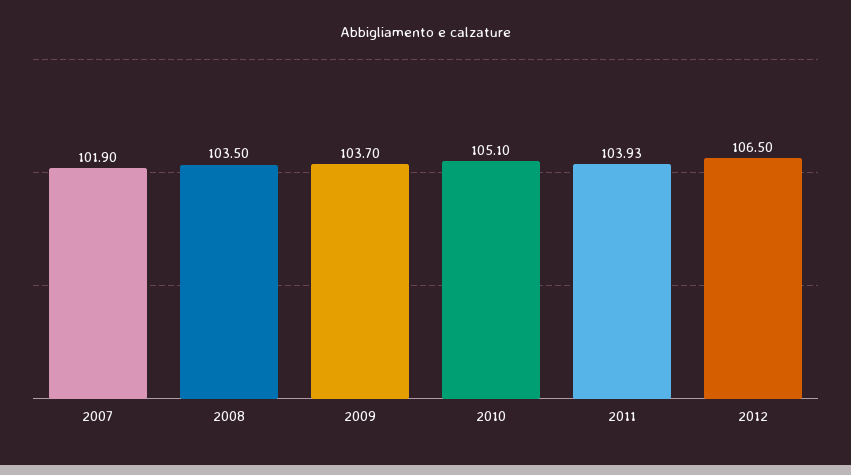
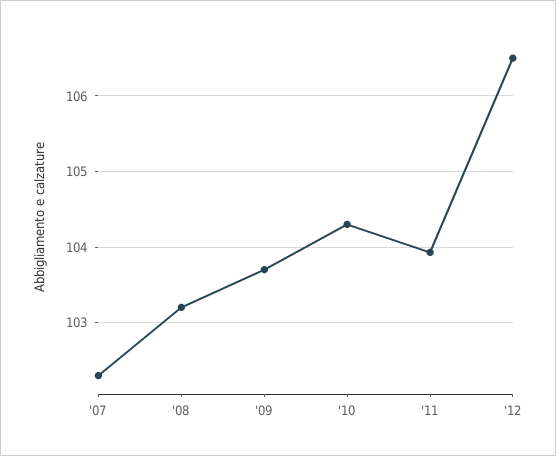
  {
-   "2007": 101.9,
+   "2007": 102.3,
-   "2008": 103.5,
+   "2008": 103.2,
    "2009": 103.7,
-   "2010": 105.1,
+   "2010": 104.3,
    "2011": 103.93,
    "2012": 106.5
  }

